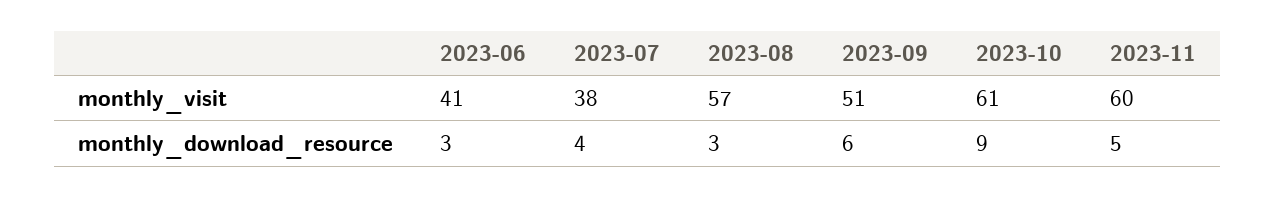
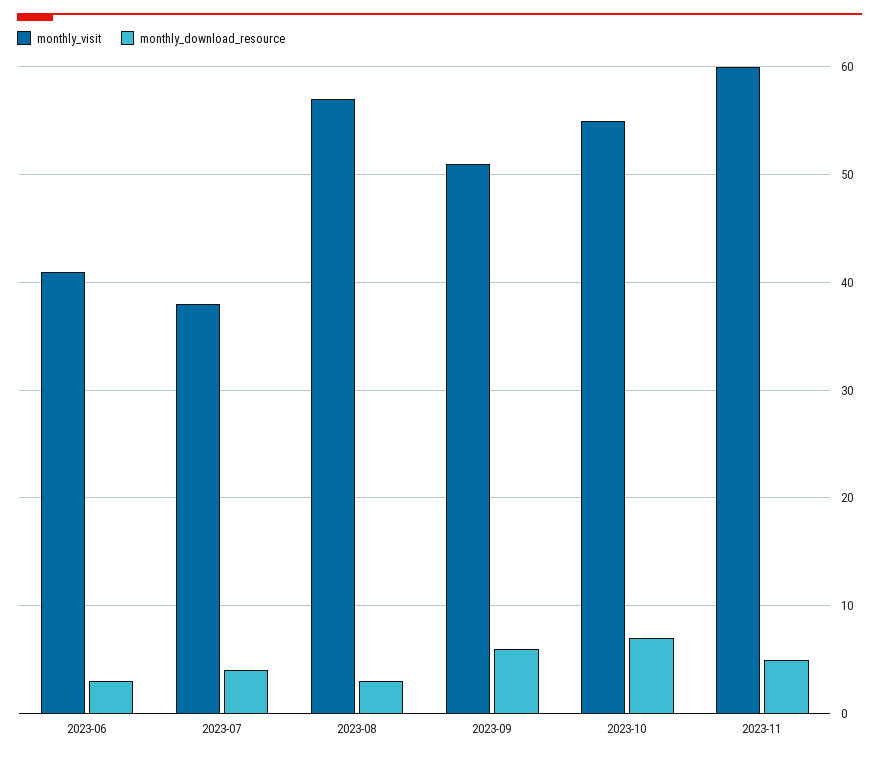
  {
    "monthly_visit": {
      "2023-06": 41,
      "2023-07": 38,
      "2023-08": 57,
      "2023-09": 51,
-     "2023-10": 61,
+     "2023-10": 55,
      "2023-11": 60
    },
    "monthly_download_resource": {
      "2023-06": 3,
      "2023-07": 4,
      "2023-08": 3,
      "2023-09": 6,
-     "2023-10": 9,
+     "2023-10": 7,
      "2023-11": 5
    }
  }

